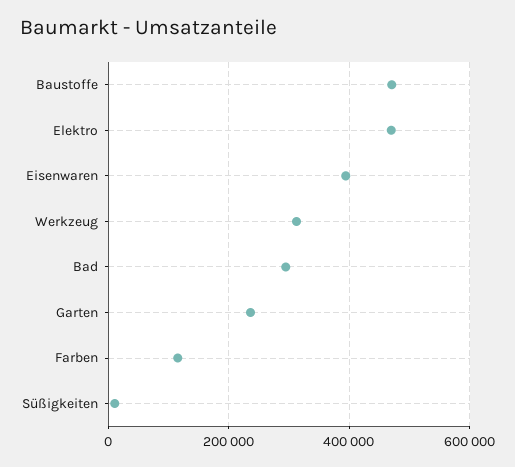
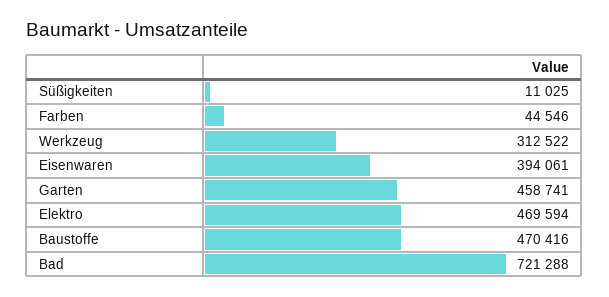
  {
    "Baustoffe": 470416,
    "Elektro": 469594,
    "Eisenwaren": 394061,
    "Werkzeug": 312522,
-   "Bad": 300000,
+   "Bad": 721288,
-   "Garten": 240000,
+   "Garten": 458741,
-   "Farben": 120000,
+   "Farben": 44546,
    "Süßigkeiten": 11025
  }

